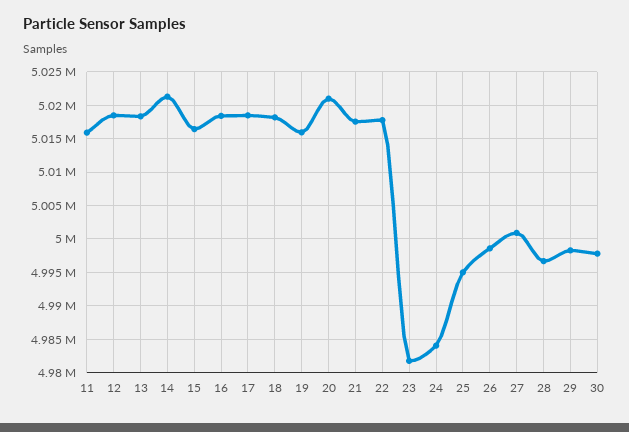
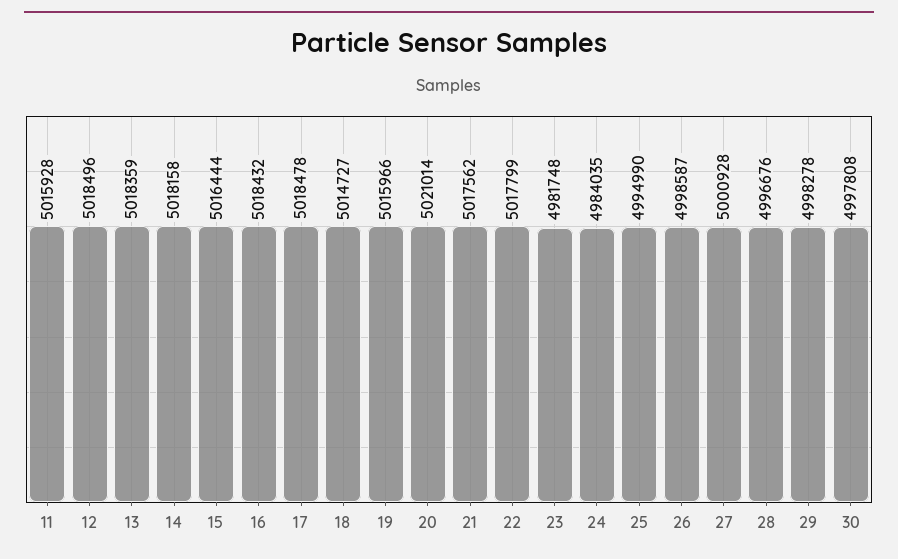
  {
    "11": 5015928,
    "12": 5018496,
    "13": 5018359,
-   "14": 5021000,
+   "14": 5018158,
    "15": 5016444,
    "16": 5018432,
    "17": 5018478,
-   "18": 5018000,
+   "18": 5014727,
    "19": 5015966,
    "20": 5021014,
    "21": 5017562,
    "22": 5017799,
    "23": 4981748,
    "24": 4984035,
    "25": 4994990,
    "26": 4998587,
    "27": 5000928,
    "28": 4996676,
    "29": 4998278,
    "30": 4997808
  }

